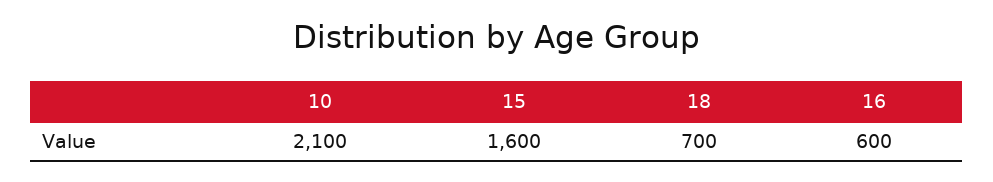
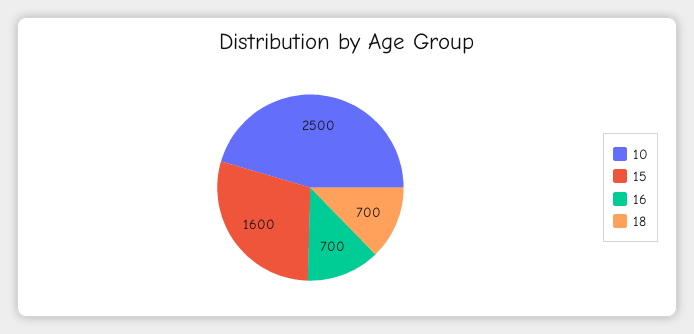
  {
-   "10": 2100,
+   "10": 2500,
    "15": 1600,
    "18": 700,
-   "16": 600
+   "16": 700
  }

